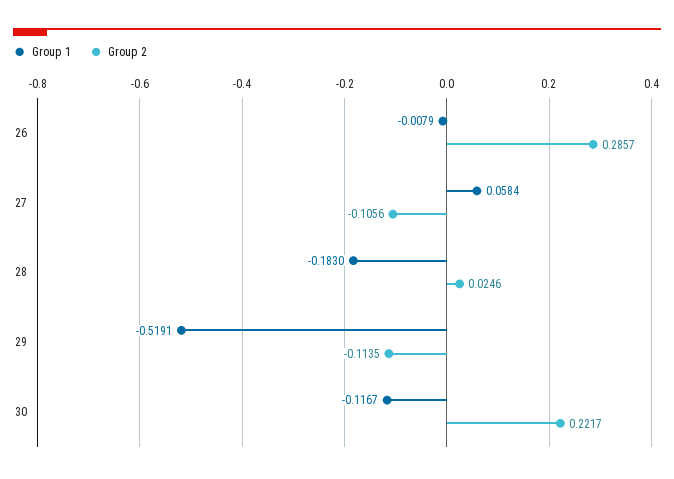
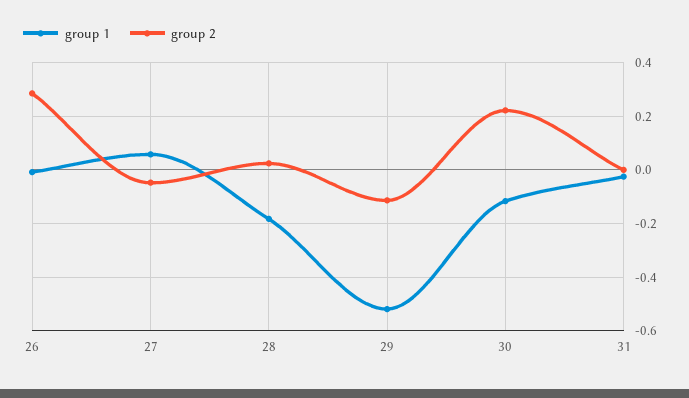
  {
    "Group 1": {
      "26": -0.0079,
      "27": 0.0584,
      "28": -0.183,
      "29": -0.5191,
-     "30": -0.1167
+     "30": -0.1167,
+     "31": -0.025
    },
    "Group 2": {
      "26": 0.2857,
-     "27": -0.1056,
+     "27": -0.05,
      "28": 0.0246,
      "29": -0.1135,
-     "30": 0.2217
+     "30": 0.2217,
+     "31": 0
    }
  }

